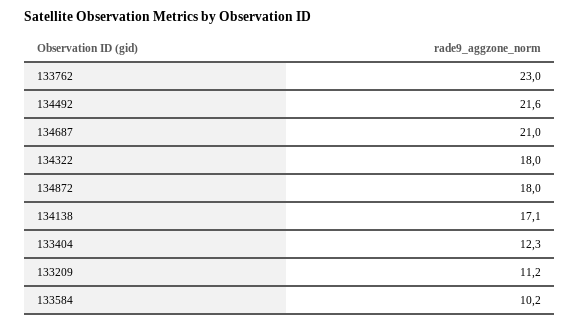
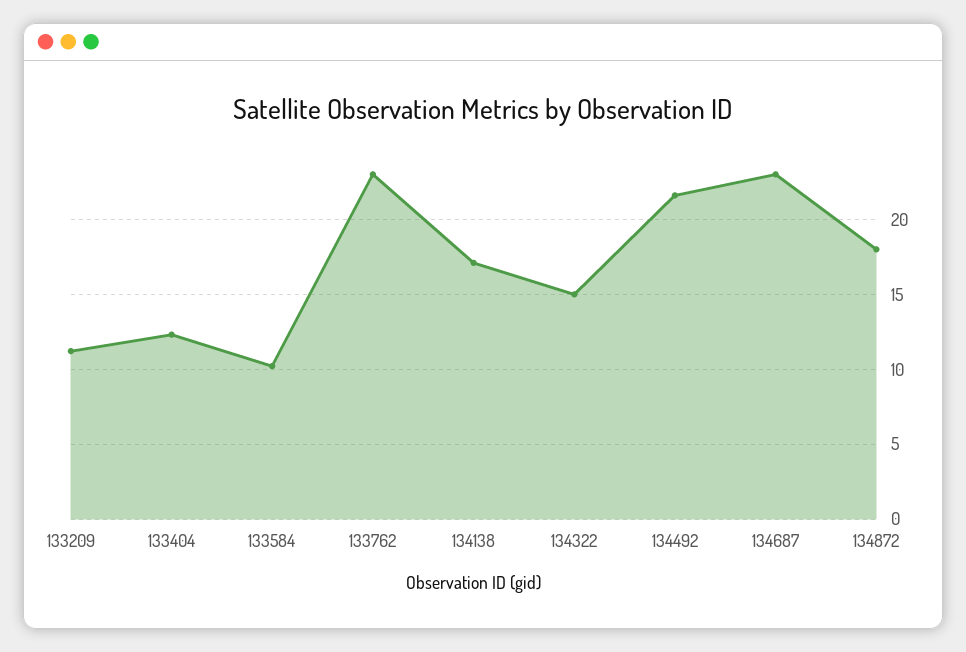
  {
    "133762": 23,
    "134492": 21.6,
-   "134687": 21,
+   "134687": 23,
-   "134322": 18,
+   "134322": 15,
    "134872": 18,
    "134138": 17.1,
    "133404": 12.3,
    "133209": 11.2,
    "133584": 10.2
  }

